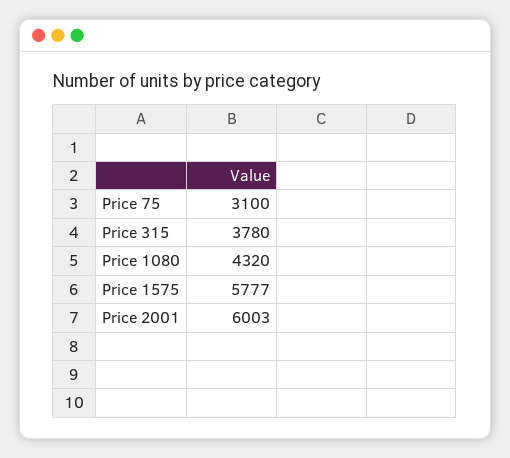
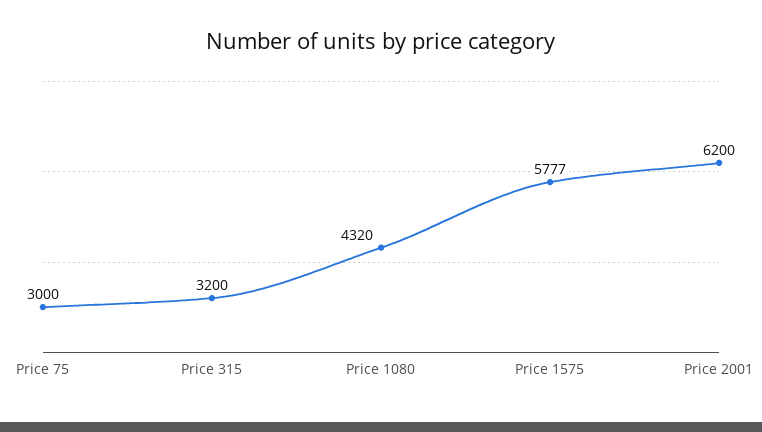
  {
-   "Price 75": 3100,
+   "Price 75": 3000,
-   "Price 315": 3780,
+   "Price 315": 3200,
    "Price 1080": 4320,
    "Price 1575": 5777,
-   "Price 2001": 6003
+   "Price 2001": 6200
  }

